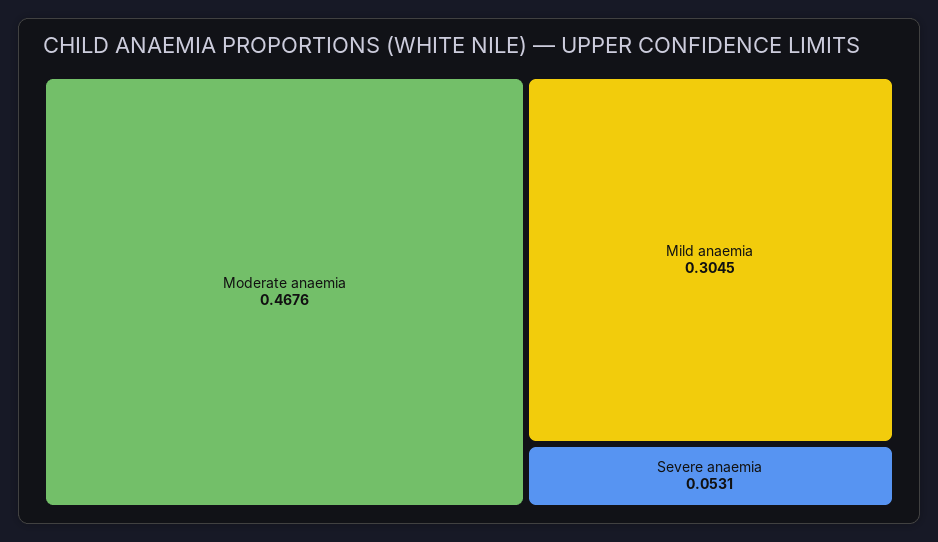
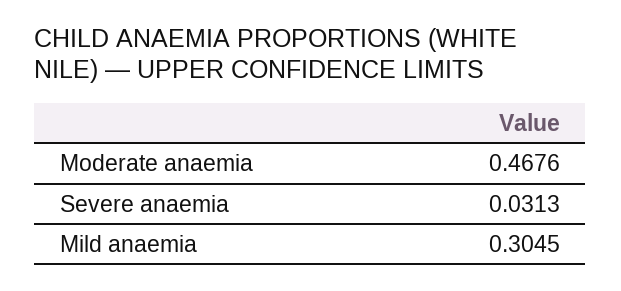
  {
    "Moderate anaemia": 0.4676,
    "Mild anaemia": 0.3045,
-   "Severe anaemia": 0.0531
+   "Severe anaemia": 0.0313
  }

